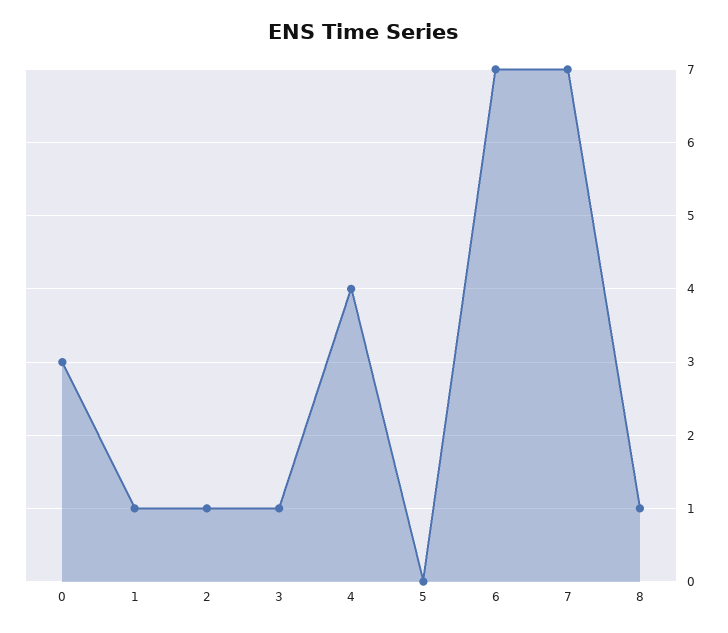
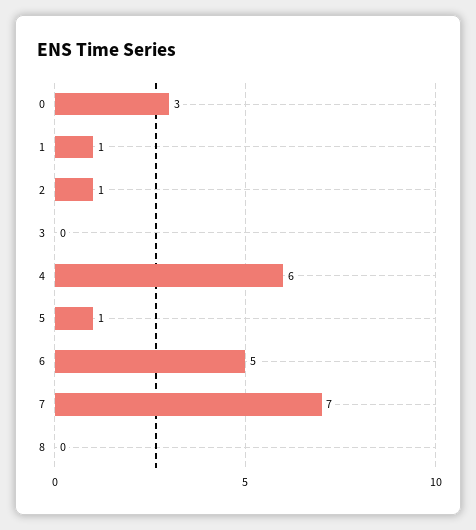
  {
    "0": 3,
    "1": 1,
    "2": 1,
-   "3": 1,
+   "3": 0,
-   "4": 4,
+   "4": 6,
-   "5": 0,
+   "5": 1,
-   "6": 7,
+   "6": 5,
    "7": 7,
-   "8": 1
+   "8": 0
  }

